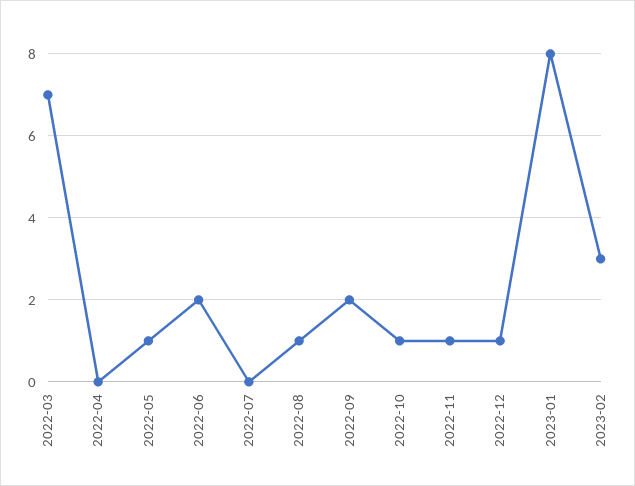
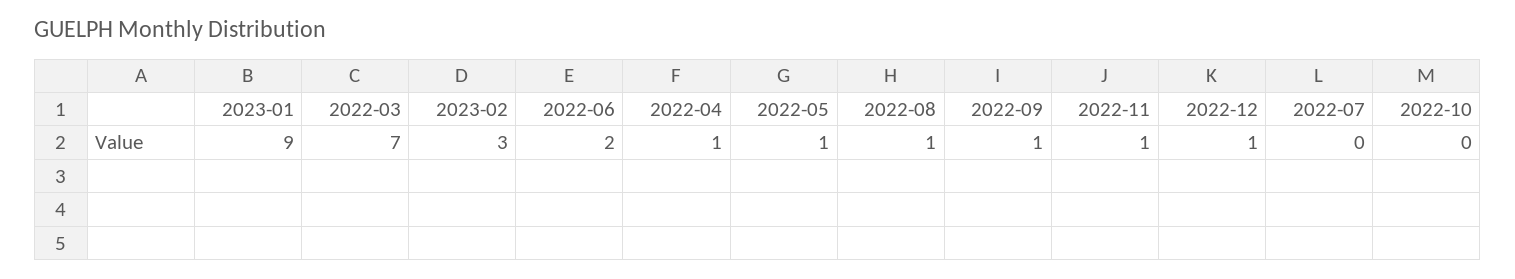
  {
    "2022-03": 7,
-   "2022-04": 0,
+   "2022-04": 1,
    "2022-05": 1,
    "2022-06": 2,
    "2022-07": 0,
    "2022-08": 1,
-   "2022-09": 2,
+   "2022-09": 1,
-   "2022-10": 1,
+   "2022-10": 0,
    "2022-11": 1,
    "2022-12": 1,
-   "2023-01": 8,
+   "2023-01": 9,
    "2023-02": 3
  }

